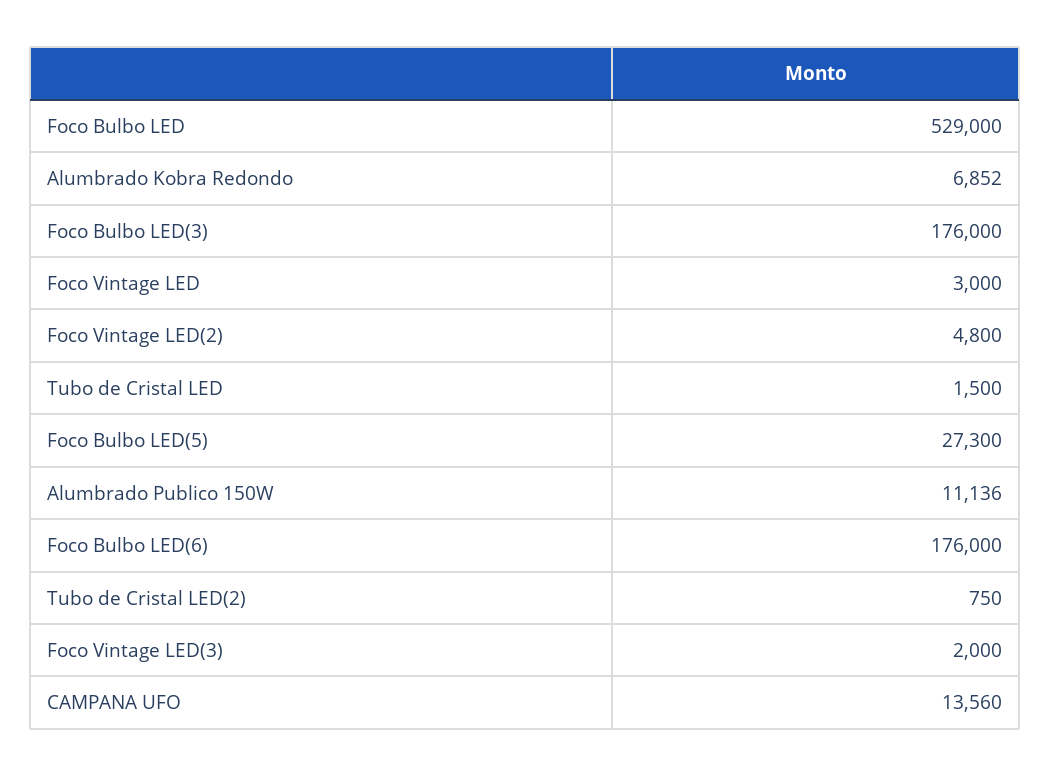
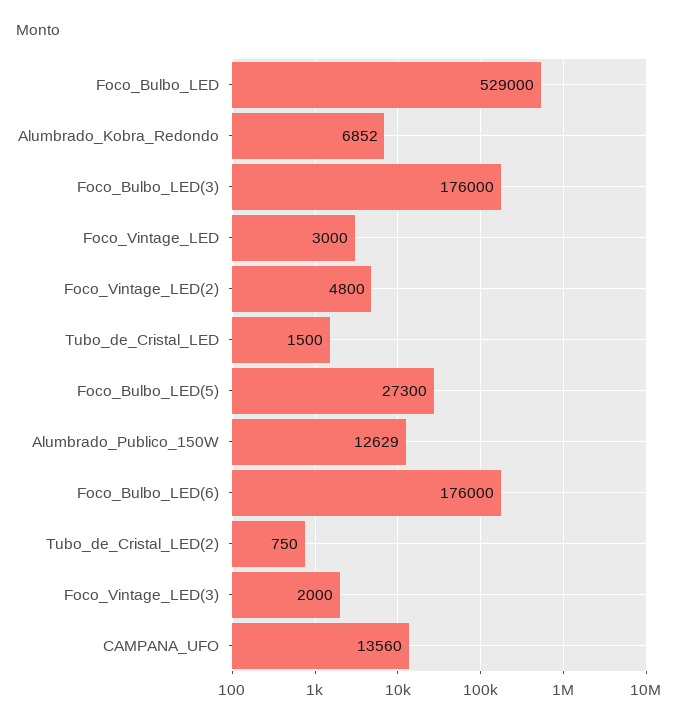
  {
    "Foco Bulbo LED": 529000,
    "Alumbrado Kobra Redondo": 6852,
    "Foco Bulbo LED(3)": 176000,
    "Foco Vintage LED": 3000,
    "Foco Vintage LED(2)": 4800,
    "Tubo de Cristal LED": 1500,
    "Foco Bulbo LED(5)": 27300,
-   "Alumbrado Publico 150W": 11136,
+   "Alumbrado Publico 150W": 12629,
    "Foco Bulbo LED(6)": 176000,
    "Tubo de Cristal LED(2)": 750,
    "Foco Vintage LED(3)": 2000,
    "CAMPANA UFO": 13560
  }

